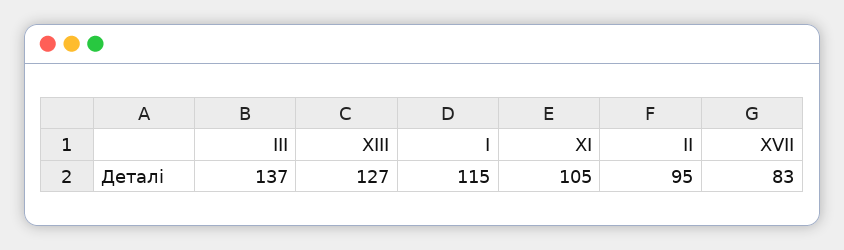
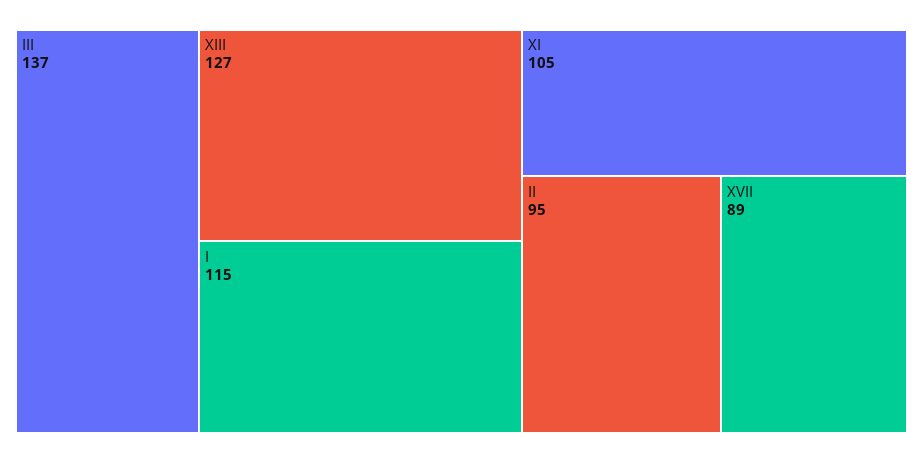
  {
    "III": 137,
    "XIII": 127,
    "I": 115,
    "XI": 105,
    "II": 95,
-   "XVII": 83
+   "XVII": 89
  }

